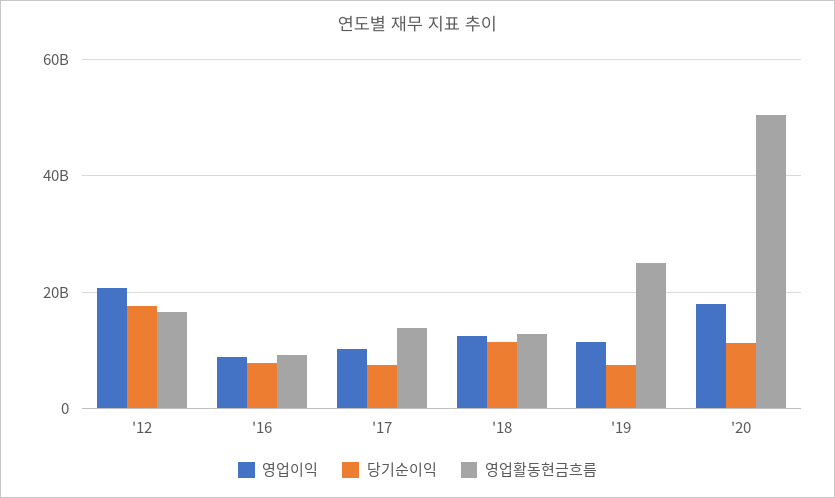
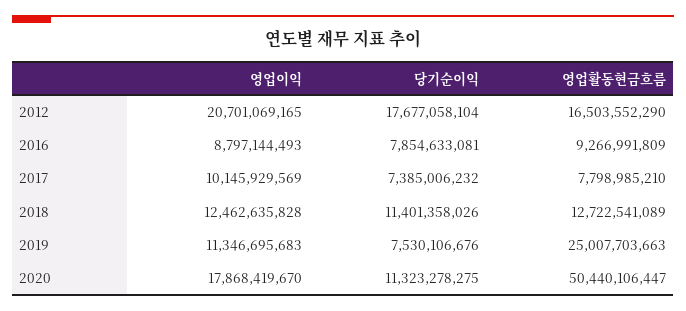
  {
    "영업이익": {
      "'12": 20701069165,
      "'16": 8797144493,
      "'17": 10145929569,
      "'18": 12462635828,
      "'19": 11346695683,
      "'20": 17868419670
    },
    "당기순이익": {
      "'12": 17677058104,
      "'16": 7854633081,
      "'17": 7385006232,
      "'18": 11401358026,
      "'19": 7530106676,
      "'20": 11323278275
    },
    "영업활동현금흐름": {
      "'12": 16503552290,
      "'16": 9266991809,
-     "'17": 14000000000,
+     "'17": 7798985210,
      "'18": 12722541089,
      "'19": 25007703663,
      "'20": 50440106447
    }
  }

